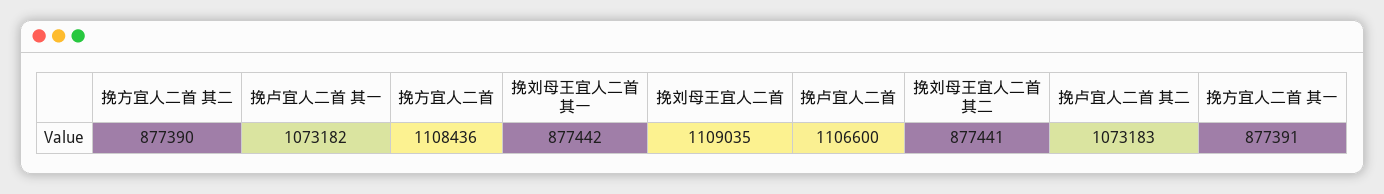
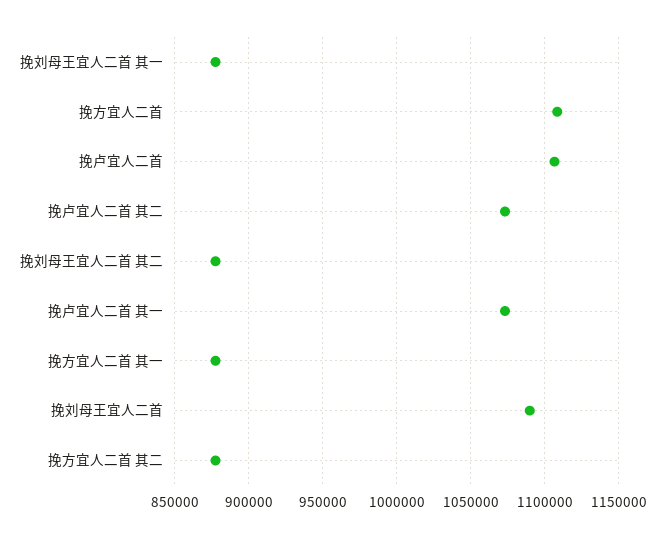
  {
    "挽方宜人二首 其二": 877390,
    "挽卢宜人二首 其一": 1073182,
    "挽方宜人二首": 1108436,
    "挽刘母王宜人二首 其一": 877442,
-   "挽刘母王宜人二首": 1109035,
+   "挽刘母王宜人二首": 1090000,
    "挽卢宜人二首": 1106600,
    "挽刘母王宜人二首 其二": 877441,
    "挽卢宜人二首 其二": 1073183,
    "挽方宜人二首 其一": 877391
  }

